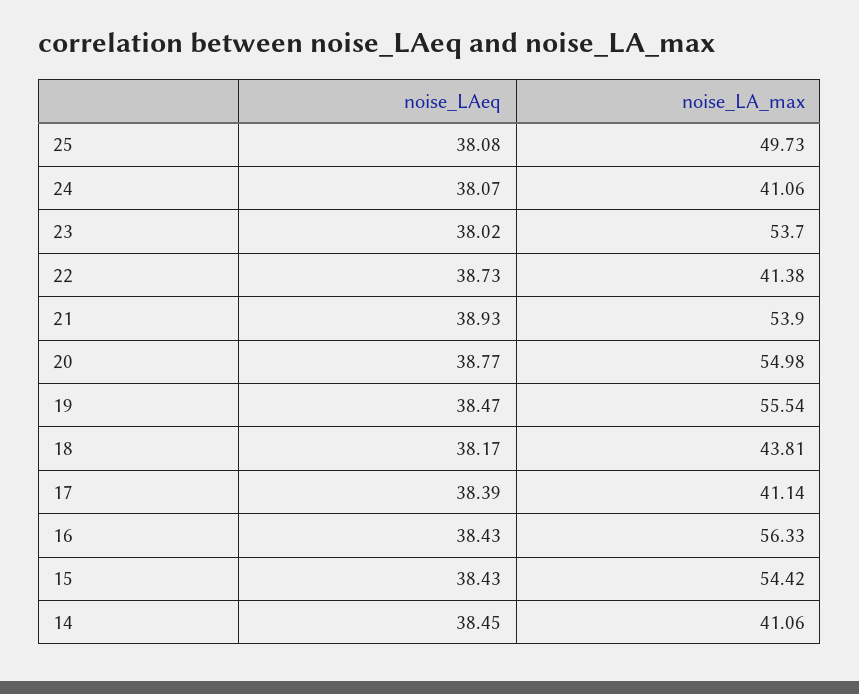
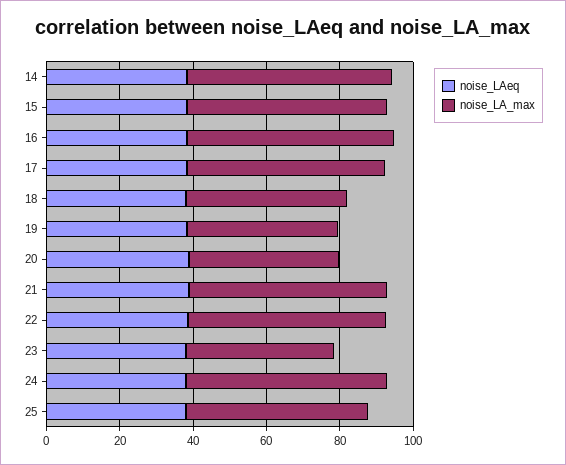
  {
    "noise_LAeq": {
      "25": 38.08,
      "24": 38.07,
      "23": 38.02,
      "22": 38.73,
      "21": 38.93,
      "20": 38.77,
      "19": 38.47,
      "18": 38.17,
      "17": 38.39,
      "16": 38.43,
      "15": 38.43,
      "14": 38.45
    },
    "noise_LA_max": {
      "25": 49.73,
-     "24": 41.06,
+     "24": 55,
-     "23": 53.7,
+     "23": 40,
-     "22": 41.38,
+     "22": 55,
      "21": 53.9,
-     "20": 54.98,
+     "20": 40,
-     "19": 55.54,
+     "19": 40,
      "18": 43.81,
-     "17": 41.14,
+     "17": 55,
      "16": 56.33,
      "15": 54.42,
-     "14": 41.06
+     "14": 55
    }
  }

